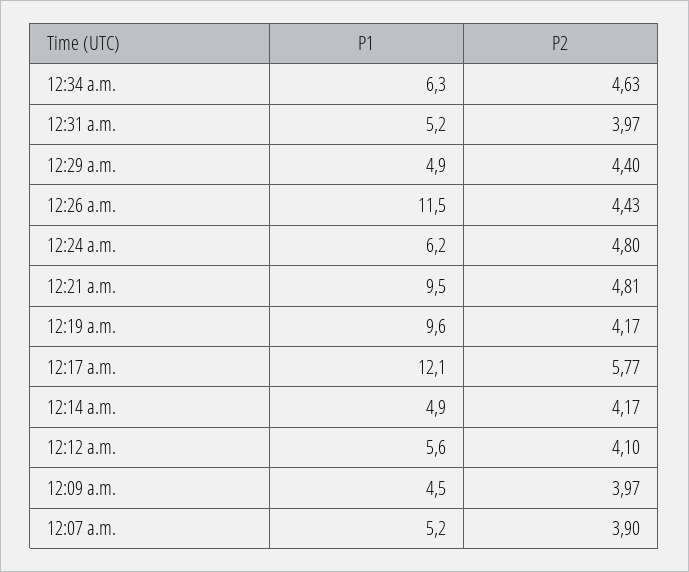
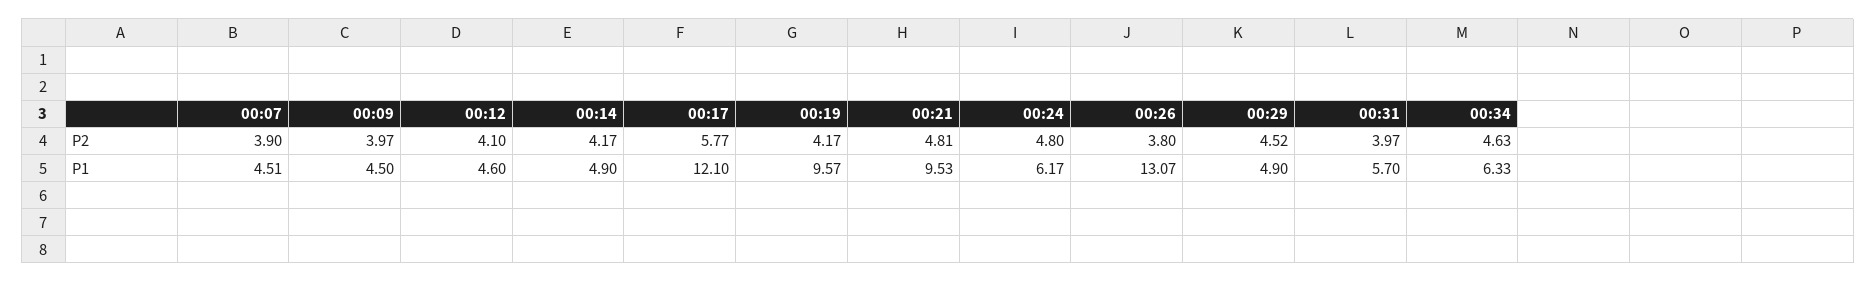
  {
    "P1": {
      "12:34 a.m.": 6.33,
-     "12:31 a.m.": 5.2,
+     "12:31 a.m.": 5.7,
      "12:29 a.m.": 4.9,
-     "12:26 a.m.": 11.5,
+     "12:26 a.m.": 13.07,
      "12:24 a.m.": 6.17,
      "12:21 a.m.": 9.53,
      "12:19 a.m.": 9.57,
      "12:17 a.m.": 12.1,
      "12:14 a.m.": 4.9,
-     "12:12 a.m.": 5.6,
+     "12:12 a.m.": 4.6,
      "12:09 a.m.": 4.5,
-     "12:07 a.m.": 5.2
+     "12:07 a.m.": 4.51
    },
    "P2": {
      "12:34 a.m.": 4.63,
      "12:31 a.m.": 3.97,
-     "12:29 a.m.": 4.4,
+     "12:29 a.m.": 4.52,
-     "12:26 a.m.": 4.43,
+     "12:26 a.m.": 3.8,
      "12:24 a.m.": 4.8,
      "12:21 a.m.": 4.81,
      "12:19 a.m.": 4.17,
      "12:17 a.m.": 5.77,
      "12:14 a.m.": 4.17,
      "12:12 a.m.": 4.1,
      "12:09 a.m.": 3.97,
      "12:07 a.m.": 3.9
    }
  }

